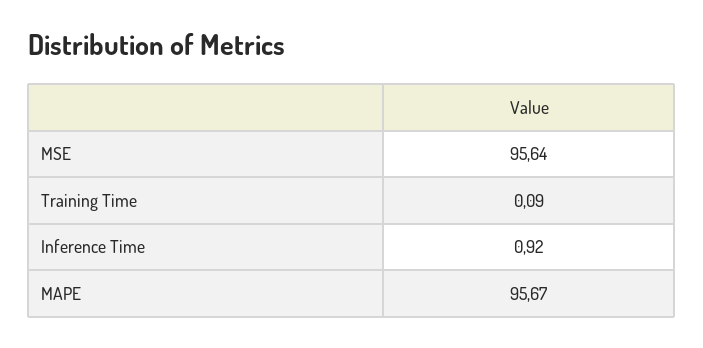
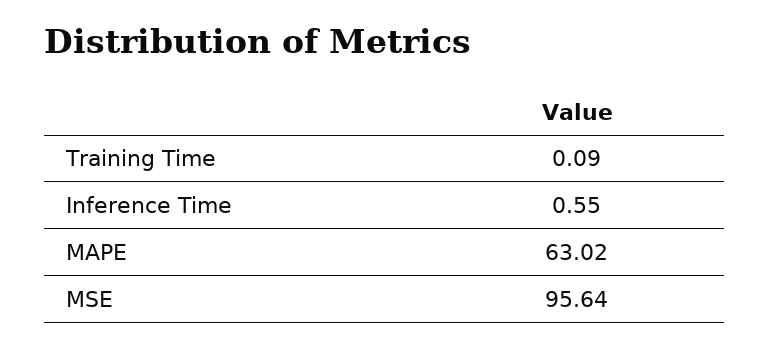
  {
    "MSE": 95.64,
    "Training Time": 0.09,
-   "Inference Time": 0.92,
+   "Inference Time": 0.55,
-   "MAPE": 95.67
+   "MAPE": 63.02
  }

